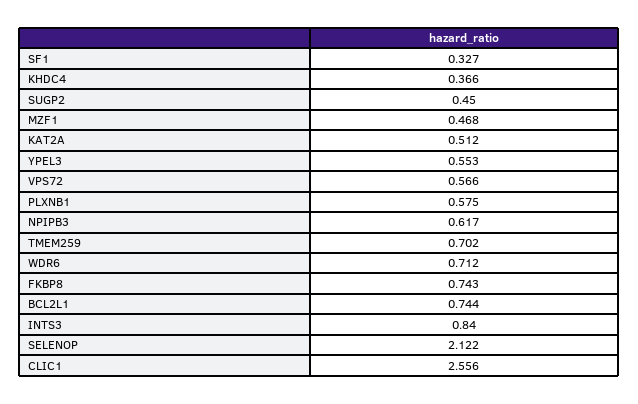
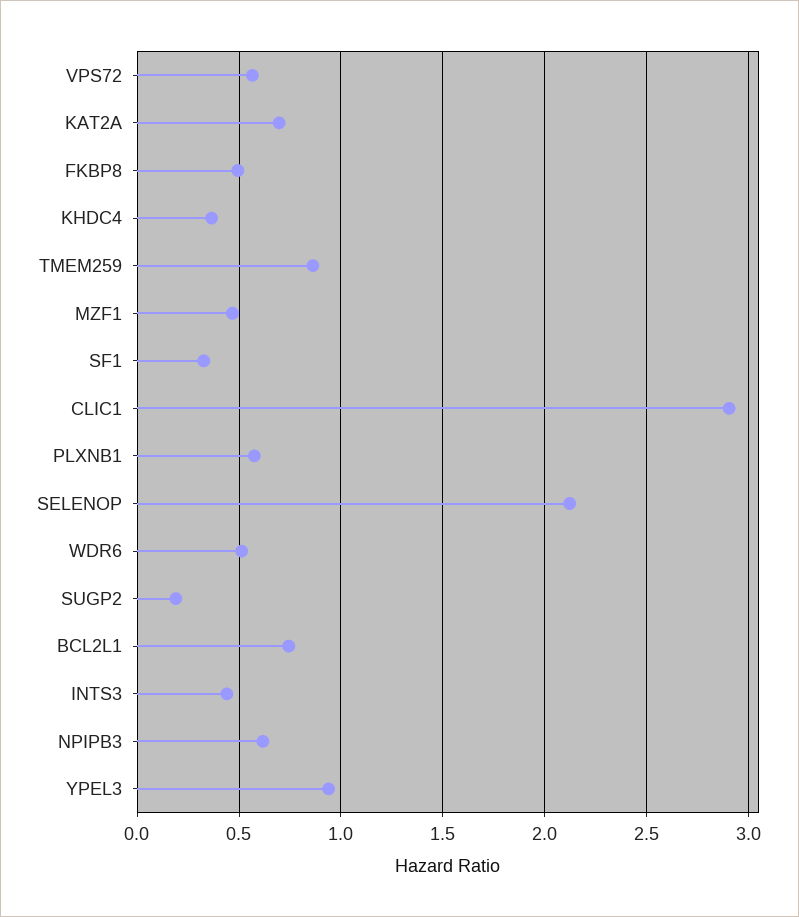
  {
    "SF1": 0.327,
    "KHDC4": 0.366,
-   "SUGP2": 0.45,
+   "SUGP2": 0.2,
    "MZF1": 0.468,
-   "KAT2A": 0.512,
+   "KAT2A": 0.7,
-   "YPEL3": 0.553,
+   "YPEL3": 0.95,
    "VPS72": 0.566,
    "PLXNB1": 0.575,
    "NPIPB3": 0.617,
-   "TMEM259": 0.702,
+   "TMEM259": 0.85,
-   "WDR6": 0.712,
+   "WDR6": 0.5,
-   "FKBP8": 0.743,
+   "FKBP8": 0.5,
    "BCL2L1": 0.744,
-   "INTS3": 0.84,
+   "INTS3": 0.45,
    "SELENOP": 2.122,
-   "CLIC1": 2.556
+   "CLIC1": 2.9
  }

